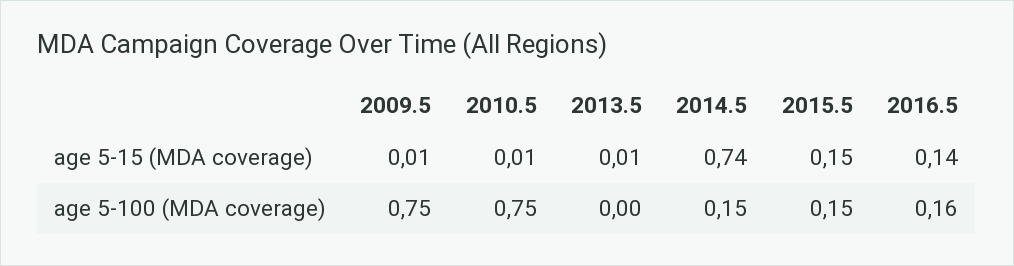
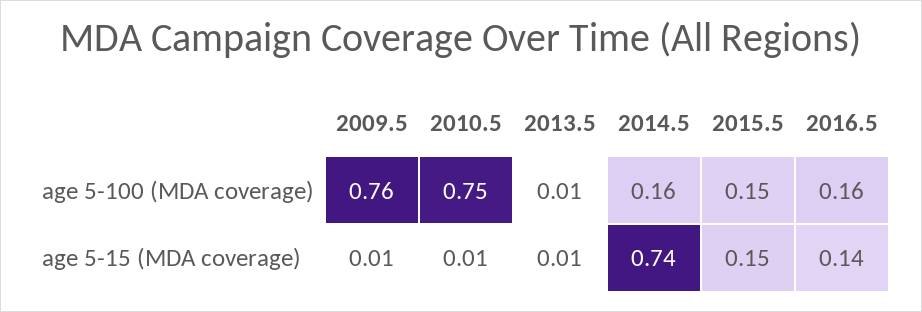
  {
    "2009.5": {
      "age 5-15 (MDA coverage)": 0.01,
-     "age 5-100 (MDA coverage)": 0.75
+     "age 5-100 (MDA coverage)": 0.76
    },
    "2010.5": {
      "age 5-15 (MDA coverage)": 0.01,
      "age 5-100 (MDA coverage)": 0.75
    },
    "2013.5": {
      "age 5-15 (MDA coverage)": 0.01,
-     "age 5-100 (MDA coverage)": 0
+     "age 5-100 (MDA coverage)": 0.01
    },
    "2014.5": {
      "age 5-15 (MDA coverage)": 0.74,
-     "age 5-100 (MDA coverage)": 0.15
+     "age 5-100 (MDA coverage)": 0.16
    },
    "2015.5": {
      "age 5-15 (MDA coverage)": 0.15,
      "age 5-100 (MDA coverage)": 0.15
    },
    "2016.5": {
      "age 5-15 (MDA coverage)": 0.14,
      "age 5-100 (MDA coverage)": 0.16
    }
  }

